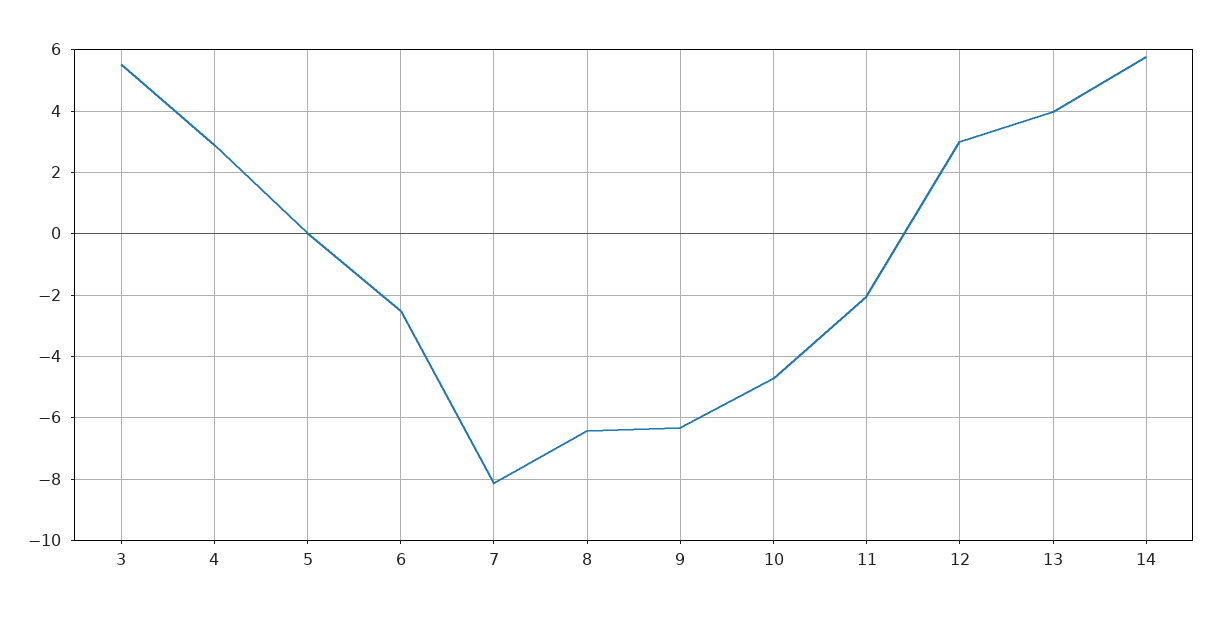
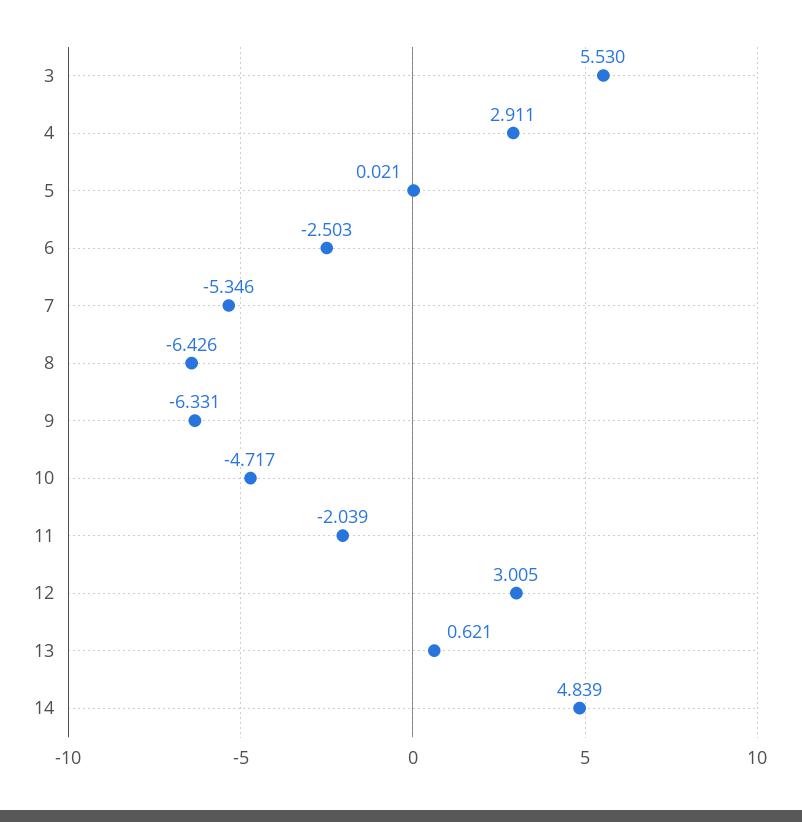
  {
    "3": 5.53,
    "4": 2.911,
    "5": 0.021,
    "6": -2.503,
-   "7": -8.2,
+   "7": -5.346,
    "8": -6.426,
    "9": -6.331,
    "10": -4.717,
    "11": -2.039,
    "12": 3.005,
-   "13": 4,
+   "13": 0.621,
-   "14": 5.8
+   "14": 4.839
  }

